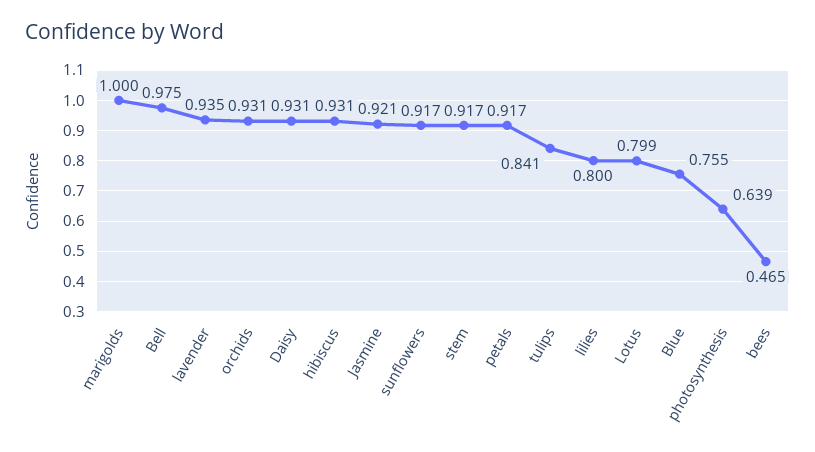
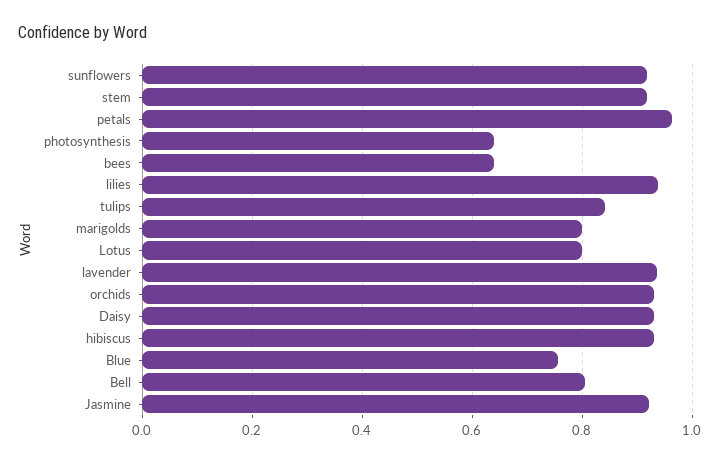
  {
-   "marigolds": 1,
+   "marigolds": 0.8,
-   "Bell": 0.975,
+   "Bell": 0.8,
    "lavender": 0.935,
    "orchids": 0.931,
    "Daisy": 0.931,
    "hibiscus": 0.931,
    "Jasmine": 0.921,
    "sunflowers": 0.917,
    "stem": 0.917,
-   "petals": 0.917,
+   "petals": 0.96,
    "tulips": 0.841,
-   "lilies": 0.8,
+   "lilies": 0.94,
    "Lotus": 0.799,
    "Blue": 0.755,
    "photosynthesis": 0.639,
-   "bees": 0.465
+   "bees": 0.64
  }

